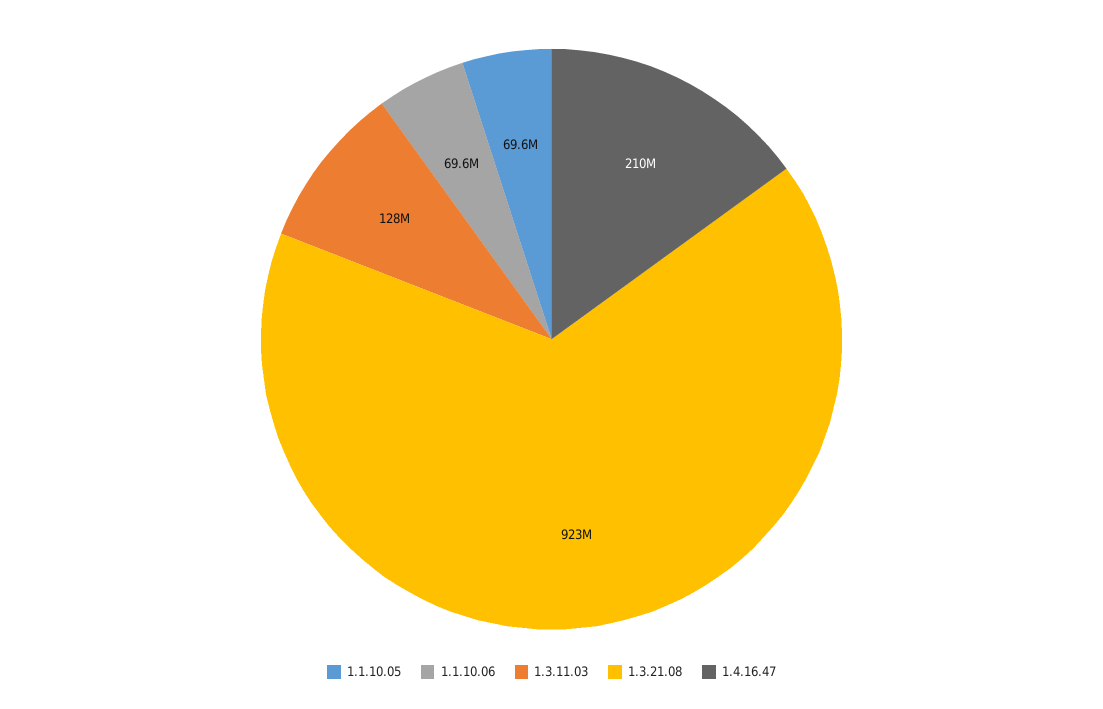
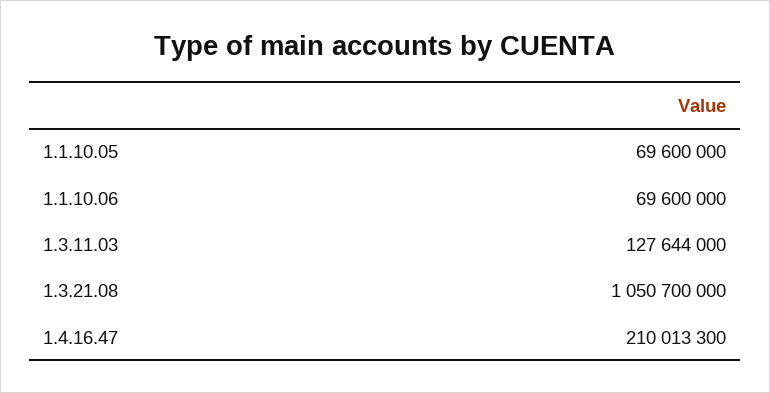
  {
    "1.1.10.05": 69600000,
    "1.1.10.06": 69600000,
    "1.3.11.03": 127644000,
-   "1.3.21.08": 923000000,
+   "1.3.21.08": 1050700000,
    "1.4.16.47": 210013300
  }

